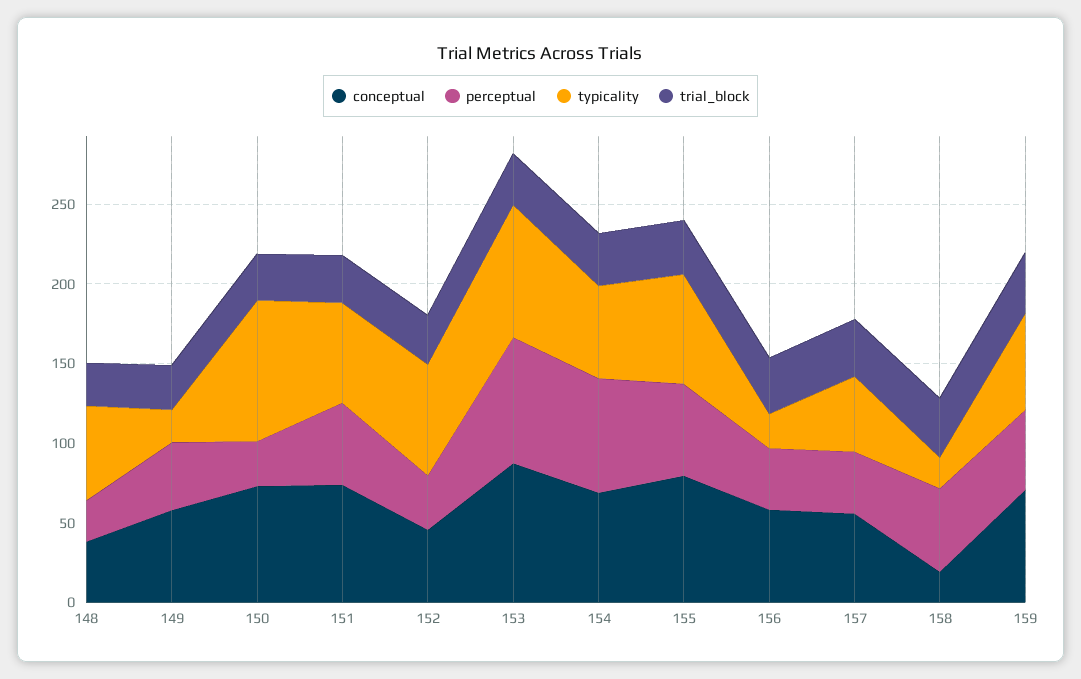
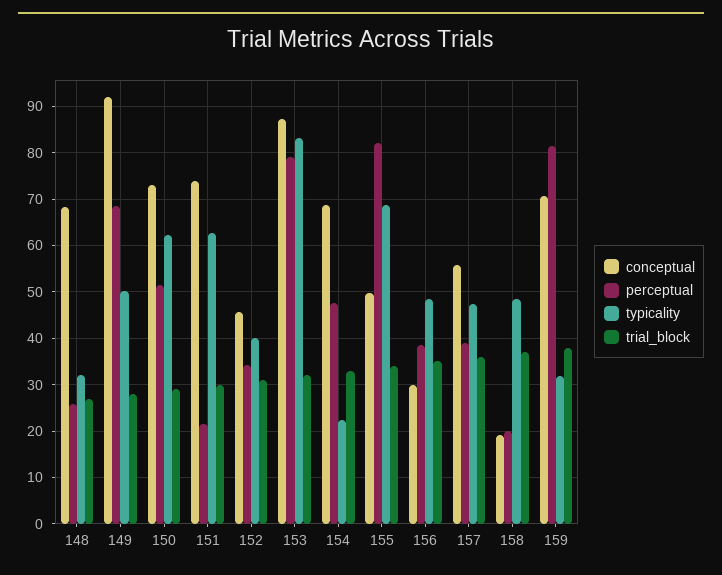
  {
    "conceptual": {
-     "148": 40,
+     "148": 68,
-     "149": 60,
+     "149": 92,
      "150": 74,
      "151": 74,
      "152": 46,
      "153": 88,
      "154": 68,
-     "155": 80,
+     "155": 50,
-     "156": 60,
+     "156": 30,
      "157": 56,
      "158": 20,
      "159": 70
    },
    "perceptual": {
      "148": 26,
-     "149": 40,
+     "149": 68,
-     "150": 30,
+     "150": 52,
-     "151": 50,
+     "151": 22,
      "152": 34,
      "153": 80,
-     "154": 70,
+     "154": 48,
-     "155": 60,
+     "155": 82,
      "156": 38,
      "157": 38,
-     "158": 50,
+     "158": 20,
-     "159": 50
+     "159": 82
    },
    "typicality": {
-     "148": 60,
+     "148": 32,
-     "149": 20,
+     "149": 50,
-     "150": 90,
+     "150": 62,
      "151": 62,
-     "152": 70,
+     "152": 40,
      "153": 84,
-     "154": 60,
+     "154": 22,
      "155": 68,
-     "156": 20,
+     "156": 48,
      "157": 48,
-     "158": 20,
+     "158": 48,
-     "159": 60
+     "159": 32
    },
    "trial_block": {
      "148": 28,
      "149": 28,
      "150": 30,
      "151": 30,
      "152": 32,
      "153": 32,
      "154": 34,
      "155": 34,
      "156": 36,
      "157": 36,
      "158": 38,
      "159": 38
    }
  }

